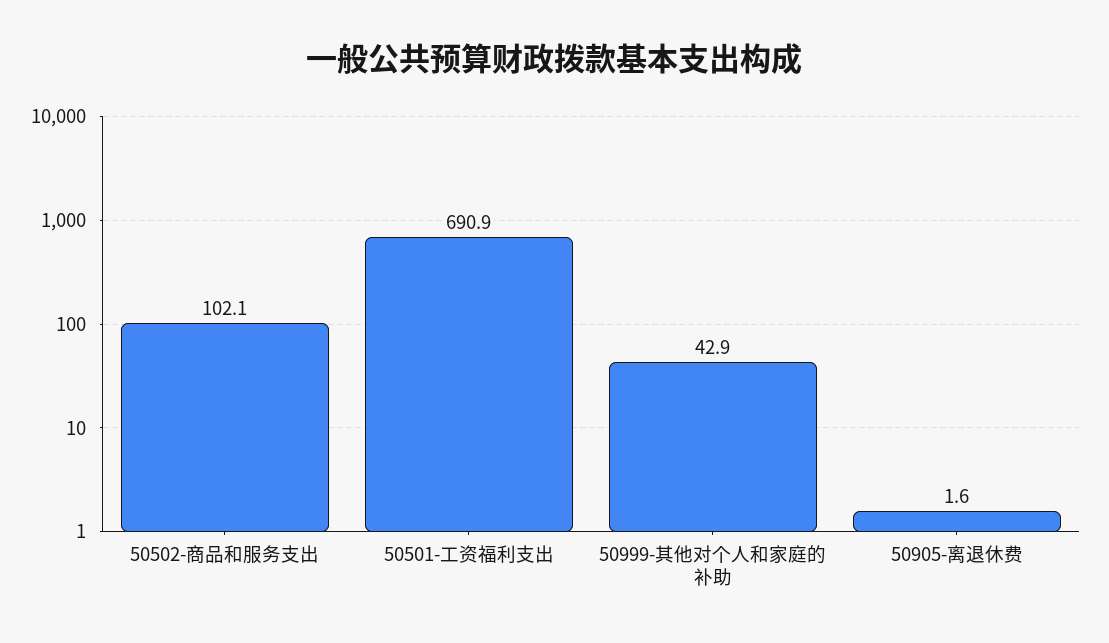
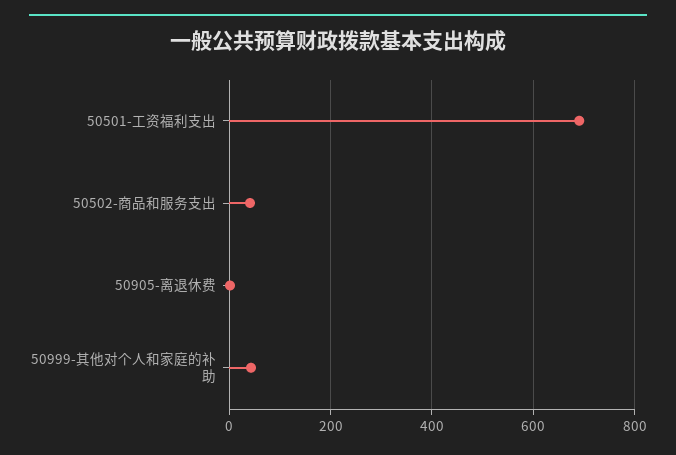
  {
-   "50502-商品和服务支出": 102.1,
+   "50502-商品和服务支出": 40,
    "50501-工资福利支出": 690.9,
    "50999-其他对个人和家庭的补助": 42.9,
    "50905-离退休费": 1.6
  }

